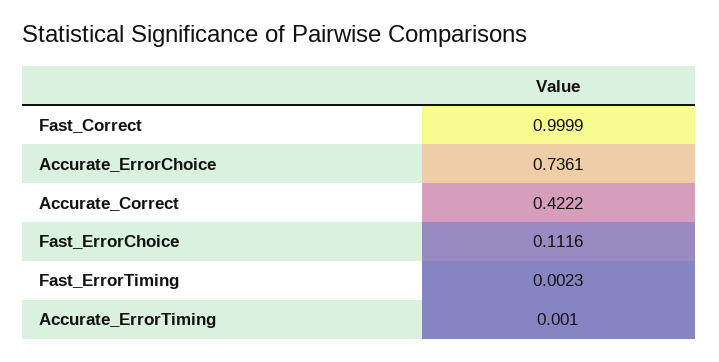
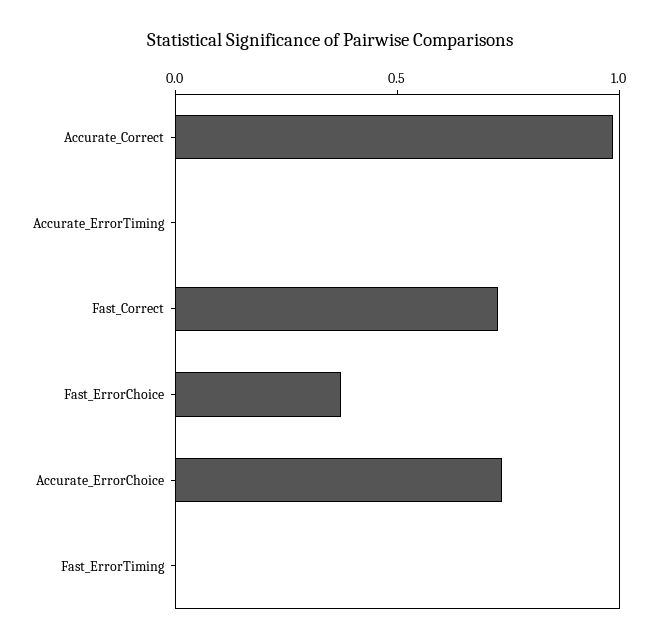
  {
-   "Fast_Correct": 0.9999,
+   "Fast_Correct": 0.7,
    "Accurate_ErrorChoice": 0.7361,
-   "Accurate_Correct": 0.4222,
+   "Accurate_Correct": 1,
-   "Fast_ErrorChoice": 0.1116,
+   "Fast_ErrorChoice": 0.4,
    "Fast_ErrorTiming": 0.0023,
    "Accurate_ErrorTiming": 0.001
  }

